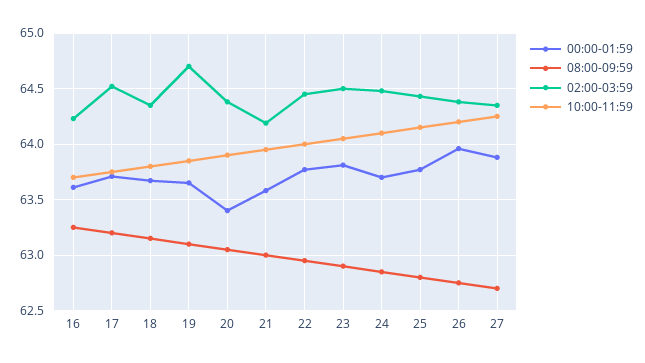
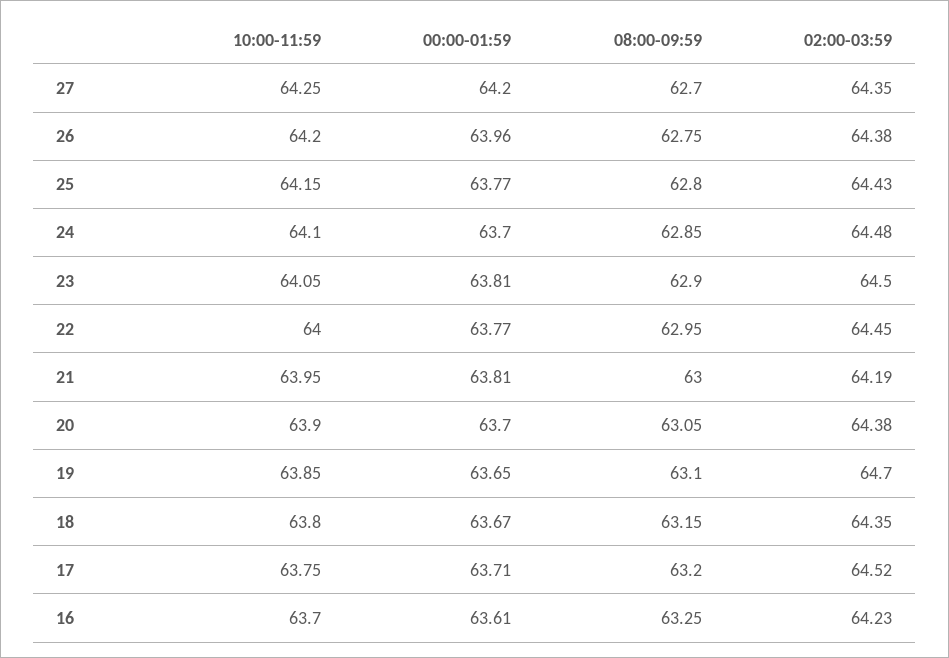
  {
    "00:00-01:59": {
      "16": 63.61,
      "17": 63.71,
      "18": 63.67,
      "19": 63.65,
-     "20": 63.4,
+     "20": 63.7,
-     "21": 63.6,
+     "21": 63.81,
      "22": 63.77,
      "23": 63.81,
      "24": 63.7,
      "25": 63.77,
      "26": 63.96,
-     "27": 63.9
+     "27": 64.2
    },
    "08:00-09:59": {
      "16": 63.25,
      "17": 63.2,
      "18": 63.15,
      "19": 63.1,
      "20": 63.05,
      "21": 63,
      "22": 62.95,
      "23": 62.9,
      "24": 62.85,
      "25": 62.8,
      "26": 62.75,
      "27": 62.7
    },
    "02:00-03:59": {
      "16": 64.23,
      "17": 64.52,
      "18": 64.35,
      "19": 64.7,
      "20": 64.38,
      "21": 64.19,
      "22": 64.45,
      "23": 64.5,
      "24": 64.48,
      "25": 64.43,
      "26": 64.38,
      "27": 64.35
    },
    "10:00-11:59": {
      "16": 63.7,
      "17": 63.75,
      "18": 63.8,
      "19": 63.85,
      "20": 63.9,
      "21": 63.95,
      "22": 64,
      "23": 64.05,
      "24": 64.1,
      "25": 64.15,
      "26": 64.2,
      "27": 64.25
    }
  }

